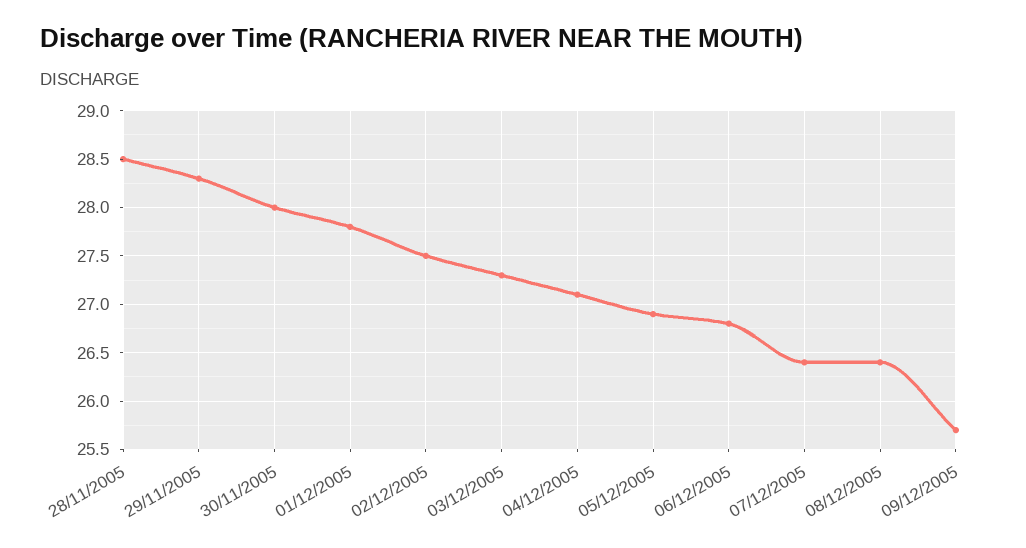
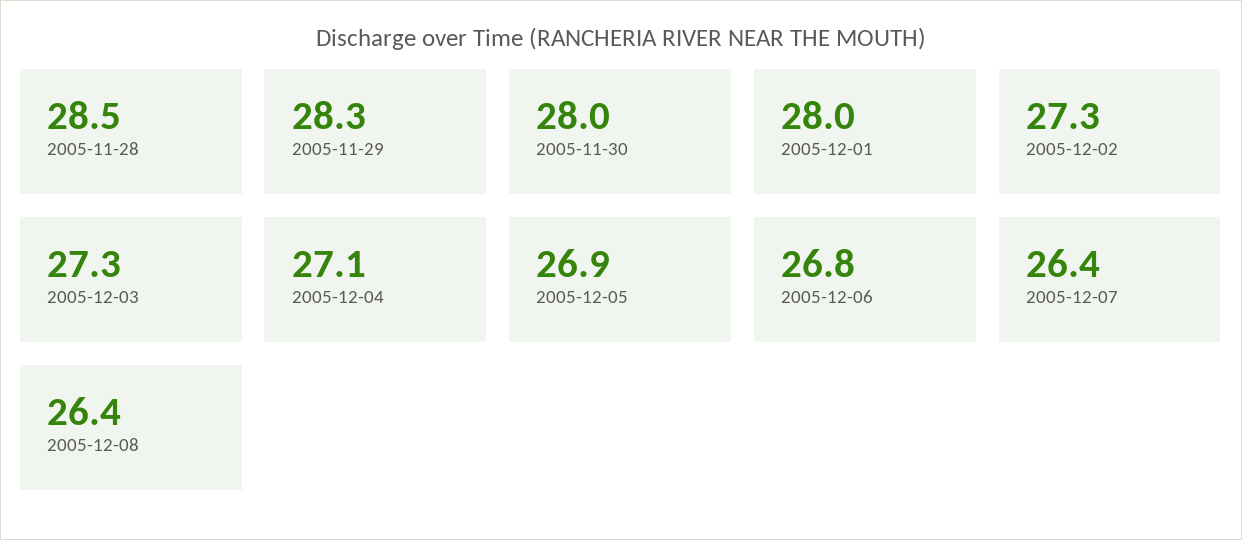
  {
    "28/11/2005": 28.5,
    "29/11/2005": 28.3,
    "30/11/2005": 28,
-   "01/12/2005": 27.8,
+   "01/12/2005": 28,
-   "02/12/2005": 27.5,
+   "02/12/2005": 27.3,
    "03/12/2005": 27.3,
    "04/12/2005": 27.1,
    "05/12/2005": 26.9,
    "06/12/2005": 26.8,
    "07/12/2005": 26.4,
-   "08/12/2005": 26.4,
+   "08/12/2005": 26.4
-   "09/12/2005": 25.7
  }

